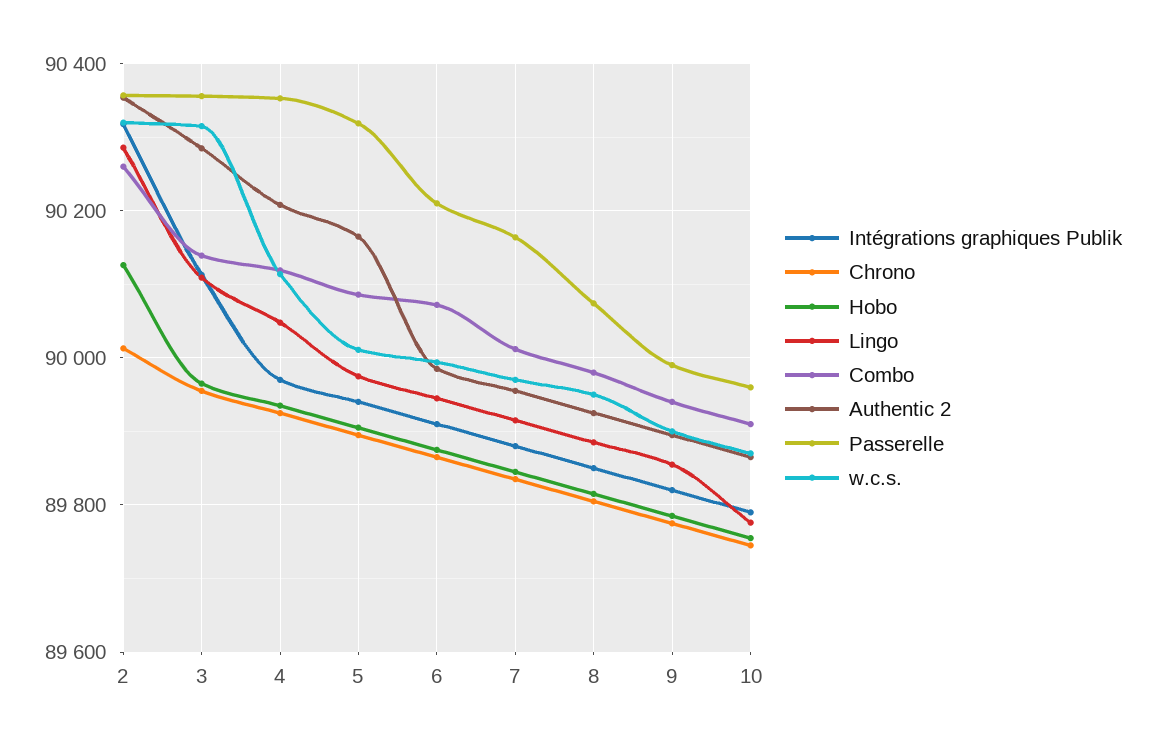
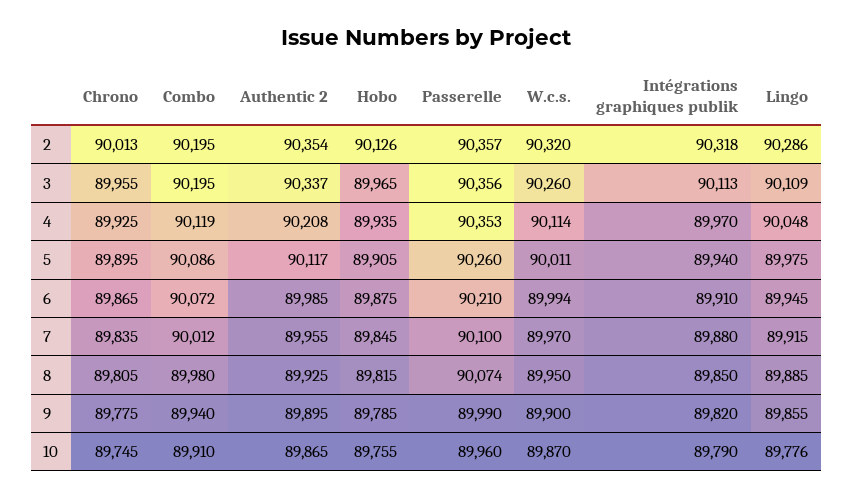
  {
    "Intégrations graphiques Publik": {
      "2": 90318,
      "3": 90113,
      "4": 89970,
      "5": 89940,
      "6": 89910,
      "7": 89880,
      "8": 89850,
      "9": 89820,
      "10": 89790
    },
    "Chrono": {
      "2": 90013,
      "3": 89955,
      "4": 89925,
      "5": 89895,
      "6": 89865,
      "7": 89835,
      "8": 89805,
      "9": 89775,
      "10": 89745
    },
    "Hobo": {
      "2": 90126,
      "3": 89965,
      "4": 89935,
      "5": 89905,
      "6": 89875,
      "7": 89845,
      "8": 89815,
      "9": 89785,
      "10": 89755
    },
    "Lingo": {
      "2": 90286,
      "3": 90109,
      "4": 90048,
      "5": 89975,
      "6": 89945,
      "7": 89915,
      "8": 89885,
      "9": 89855,
      "10": 89776
    },
    "Combo": {
-     "2": 90260,
+     "2": 90195,
-     "3": 90140,
+     "3": 90195,
      "4": 90119,
      "5": 90086,
      "6": 90072,
      "7": 90012,
      "8": 89980,
      "9": 89940,
      "10": 89910
    },
    "Authentic 2": {
      "2": 90354,
-     "3": 90280,
+     "3": 90337,
      "4": 90208,
-     "5": 90160,
+     "5": 90117,
      "6": 89985,
      "7": 89955,
      "8": 89925,
      "9": 89895,
      "10": 89865
    },
    "Passerelle": {
      "2": 90357,
      "3": 90356,
      "4": 90353,
-     "5": 90320,
+     "5": 90260,
      "6": 90210,
-     "7": 90160,
+     "7": 90100,
      "8": 90074,
      "9": 89990,
      "10": 89960
    },
    "w.c.s.": {
      "2": 90320,
-     "3": 90320,
+     "3": 90260,
      "4": 90114,
      "5": 90011,
      "6": 89994,
      "7": 89970,
      "8": 89950,
      "9": 89900,
      "10": 89870
    }
  }

